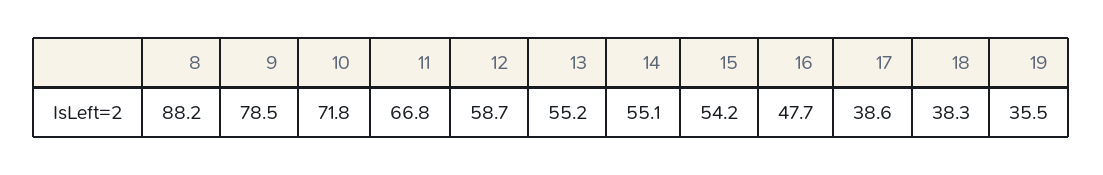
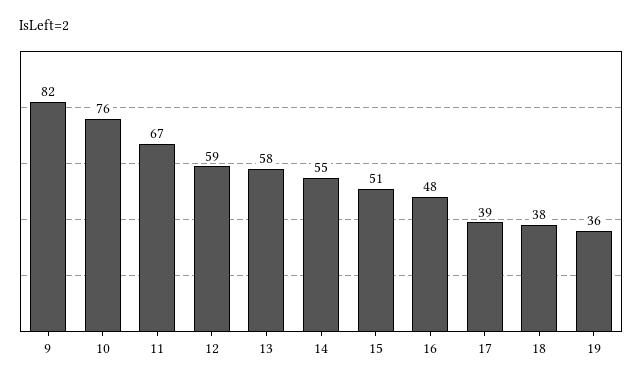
  {
-   "8": 88.2,
-   "9": 78.5,
+   "9": 82,
-   "10": 71.8,
+   "10": 76,
    "11": 66.8,
    "12": 58.7,
-   "13": 55.2,
+   "13": 58,
    "14": 55.1,
-   "15": 54.2,
+   "15": 51,
    "16": 47.7,
    "17": 38.6,
    "18": 38.3,
    "19": 35.5
  }

